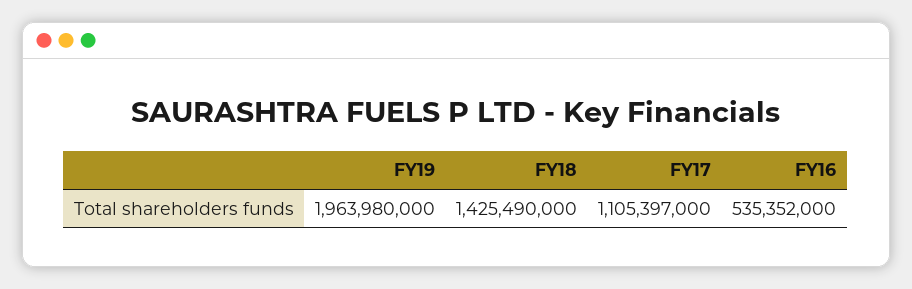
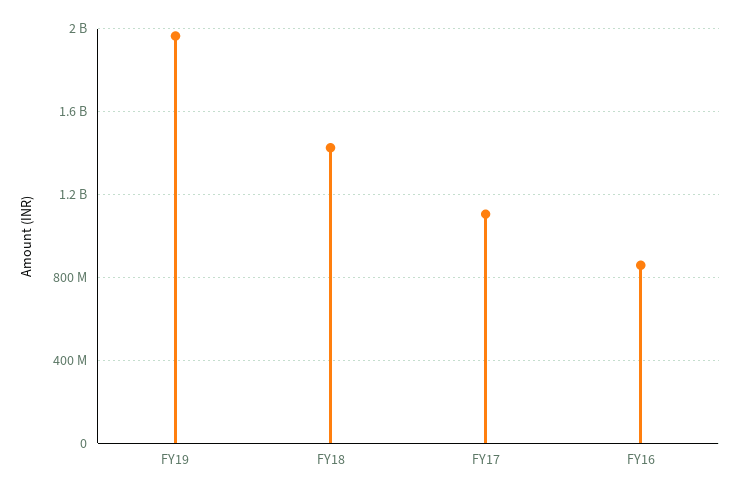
  {
    "FY19": 1963980000,
    "FY18": 1425490000,
    "FY17": 1105397000,
-   "FY16": 535352000
+   "FY16": 850000000
  }

